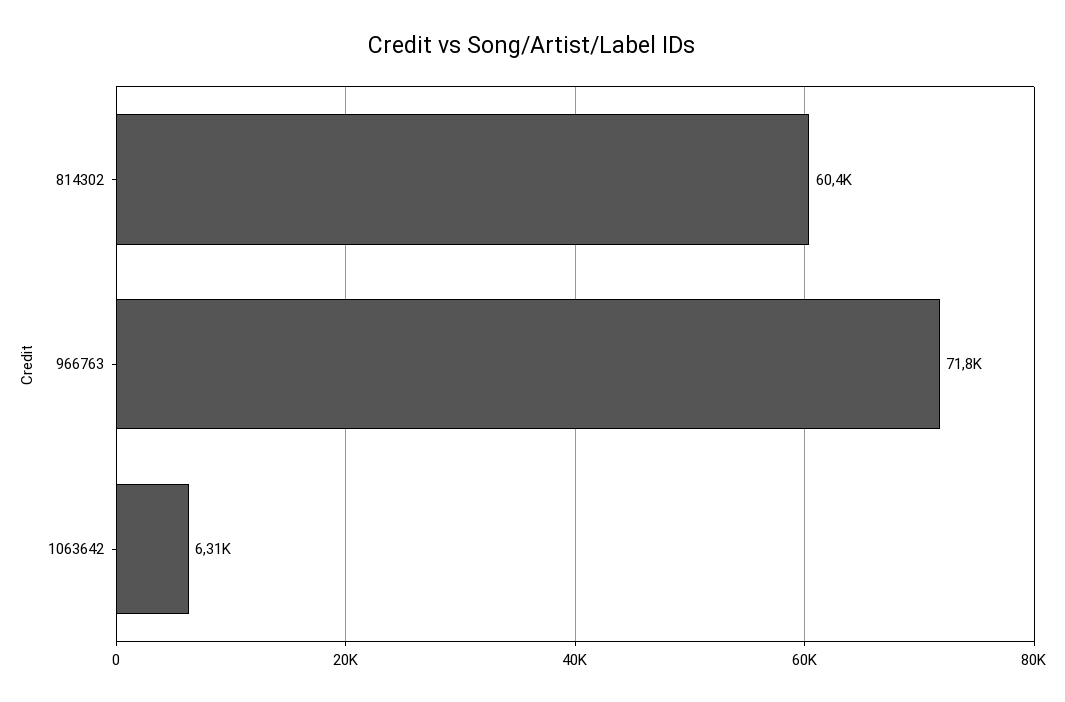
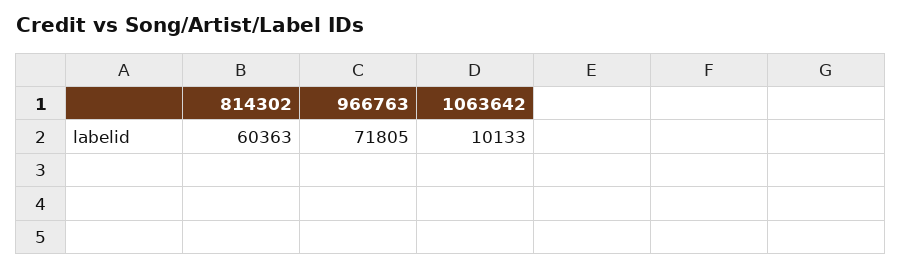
  {
    "814302": 60363,
    "966763": 71805,
-   "1063642": 6310
+   "1063642": 10133
  }

